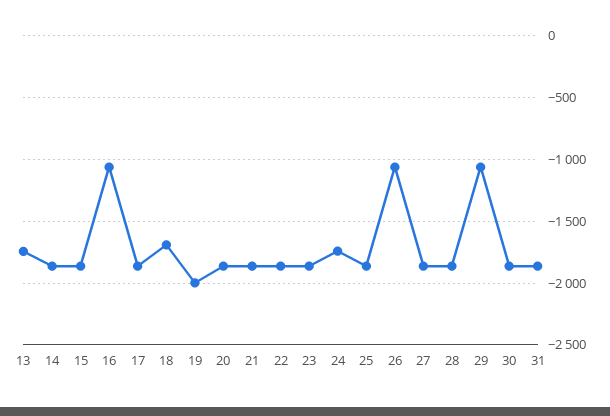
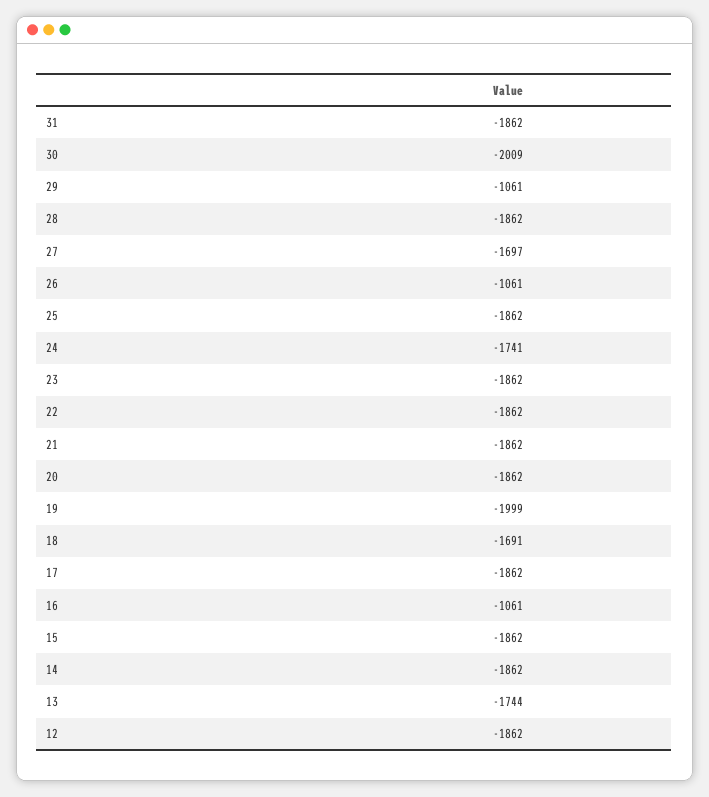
  {
    "13": -1744,
    "14": -1862,
    "15": -1862,
    "16": -1061,
    "17": -1862,
    "18": -1691,
    "19": -1999,
    "20": -1862,
    "21": -1862,
    "22": -1862,
    "23": -1862,
    "24": -1741,
    "25": -1862,
    "26": -1061,
-   "27": -1850,
+   "27": -1697,
    "28": -1862,
    "29": -1061,
-   "30": -1850,
+   "30": -2009,
-   "31": -1862
+   "31": -1862,
+   "12": -1862
  }

